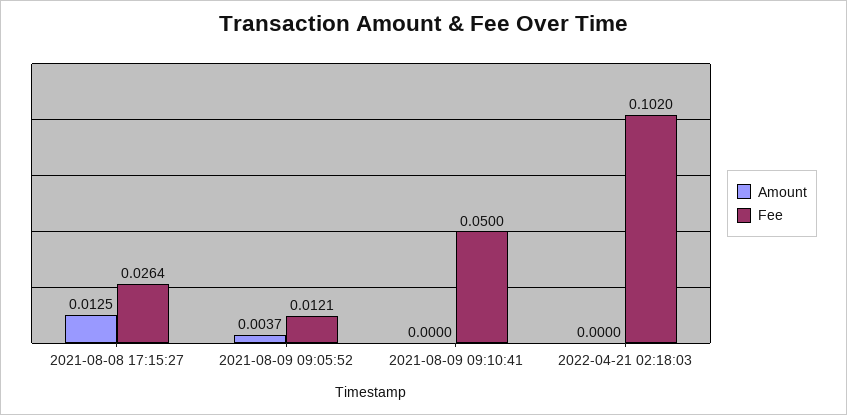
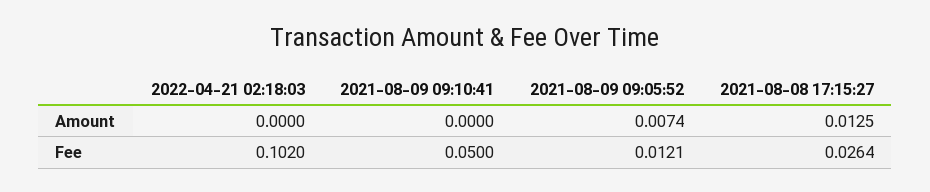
  {
    "Amount": {
      "2021-08-08 17:15:27": 0.0125,
-     "2021-08-09 09:05:52": 0.0037,
+     "2021-08-09 09:05:52": 0.0074,
      "2021-08-09 09:10:41": 0,
      "2022-04-21 02:18:03": 0
    },
    "Fee": {
      "2021-08-08 17:15:27": 0.0264,
      "2021-08-09 09:05:52": 0.0121,
      "2021-08-09 09:10:41": 0.05,
      "2022-04-21 02:18:03": 0.102
    }
  }

